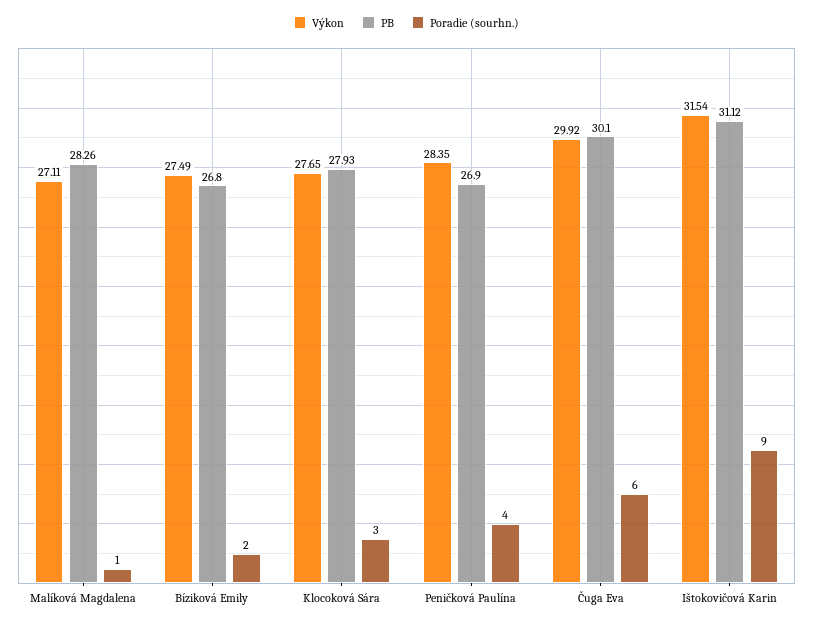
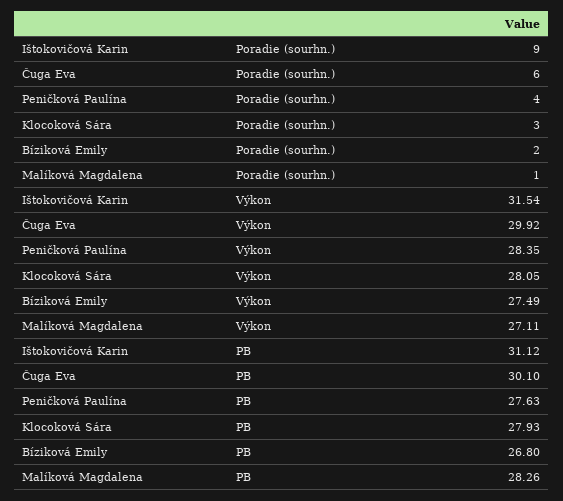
  {
    "Výkon": {
      "Malíková Magdalena": 27.11,
      "Bíziková Emily": 27.49,
-     "Klocoková Sára": 27.65,
+     "Klocoková Sára": 28.05,
      "Peničková Paulína": 28.35,
      "Čuga Eva": 29.92,
      "Ištokovičová Karin": 31.54
    },
    "PB": {
      "Malíková Magdalena": 28.26,
      "Bíziková Emily": 26.8,
      "Klocoková Sára": 27.93,
-     "Peničková Paulína": 26.9,
+     "Peničková Paulína": 27.63,
      "Čuga Eva": 30.1,
      "Ištokovičová Karin": 31.12
    },
    "Poradie (sourhn.)": {
      "Malíková Magdalena": 1,
      "Bíziková Emily": 2,
      "Klocoková Sára": 3,
      "Peničková Paulína": 4,
      "Čuga Eva": 6,
      "Ištokovičová Karin": 9
    }
  }

